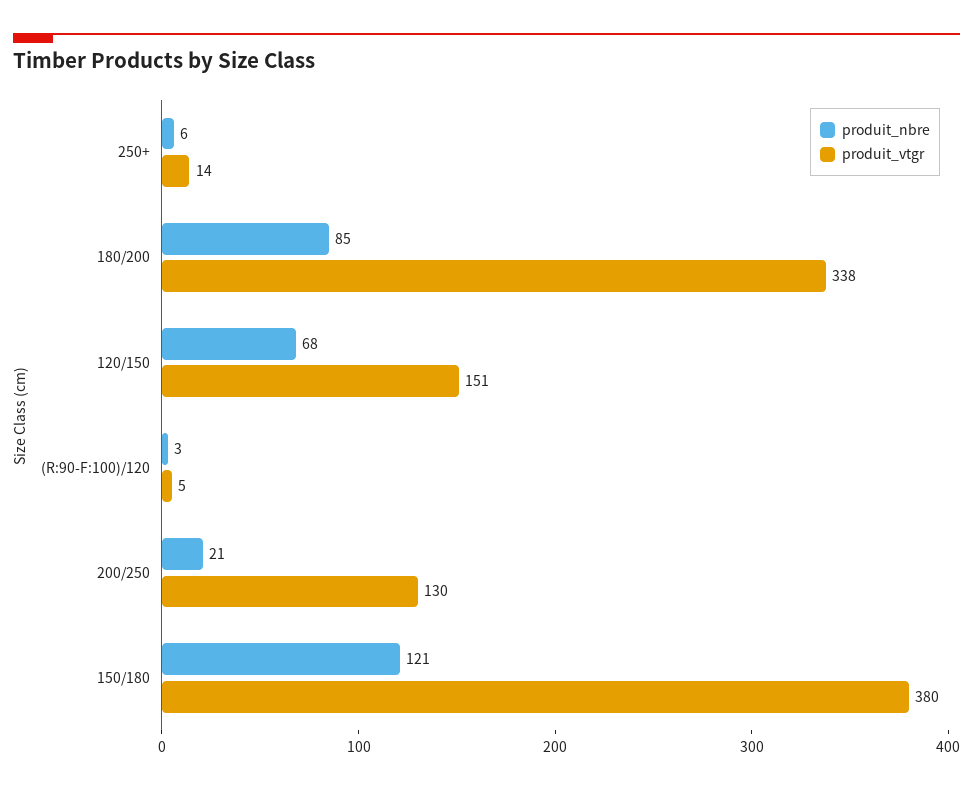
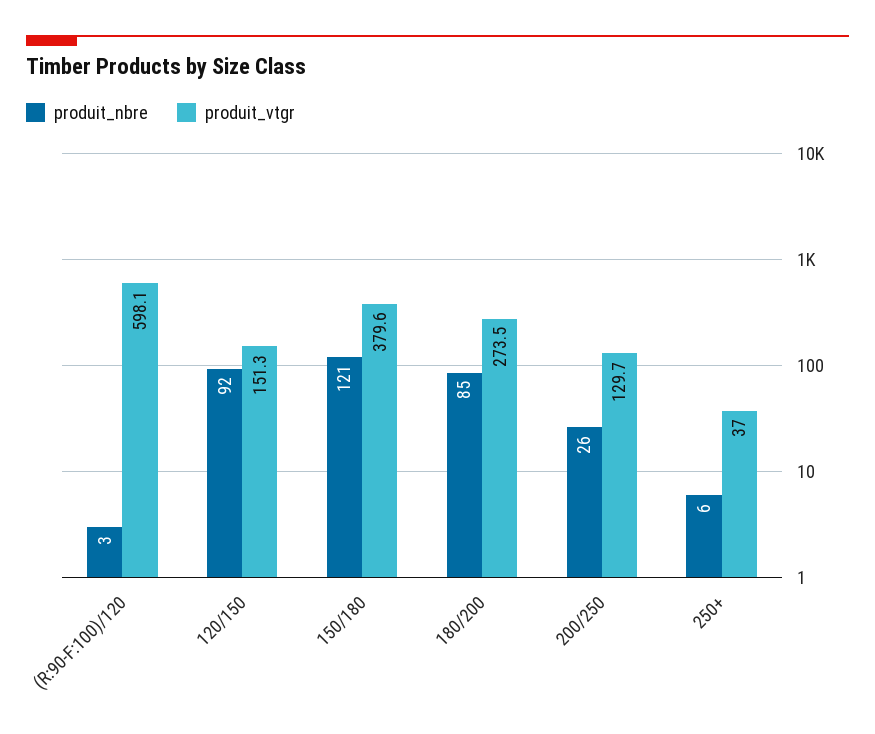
  {
    "produit_nbre": {
      "250+": 6,
      "180/200": 85,
-     "120/150": 68,
+     "120/150": 92,
      "(R:90-F:100)/120": 3,
-     "200/250": 21,
+     "200/250": 26,
      "150/180": 121
    },
    "produit_vtgr": {
-     "250+": 14,
+     "250+": 37,
-     "180/200": 338,
+     "180/200": 273.5,
      "120/150": 151.3,
-     "(R:90-F:100)/120": 5,
+     "(R:90-F:100)/120": 598.1,
      "200/250": 129.7,
      "150/180": 379.6
    }
  }

